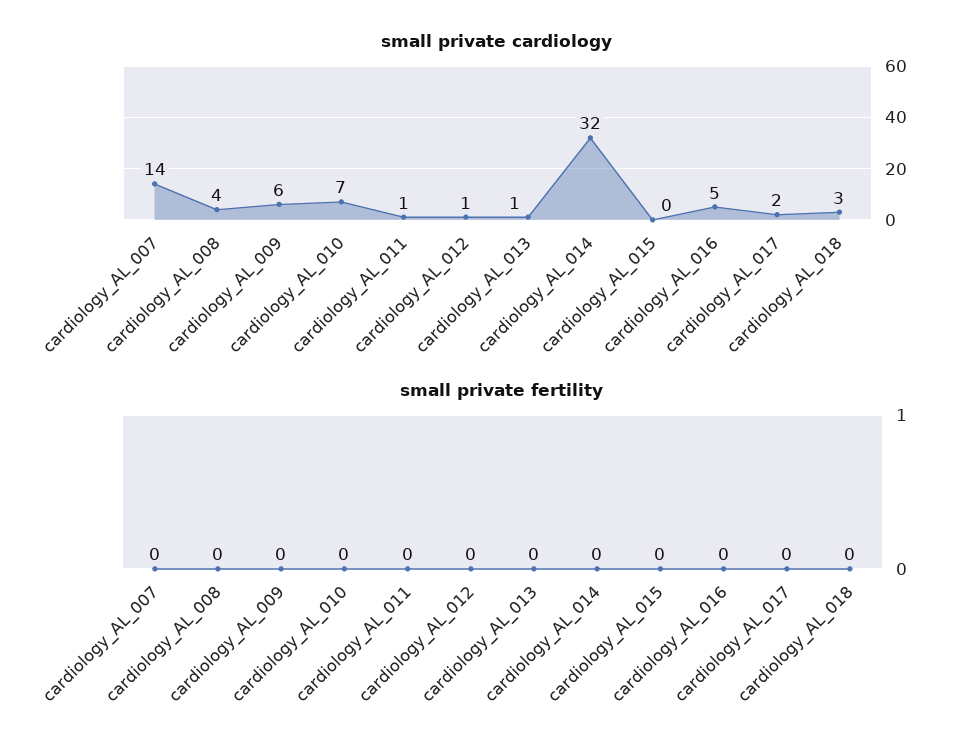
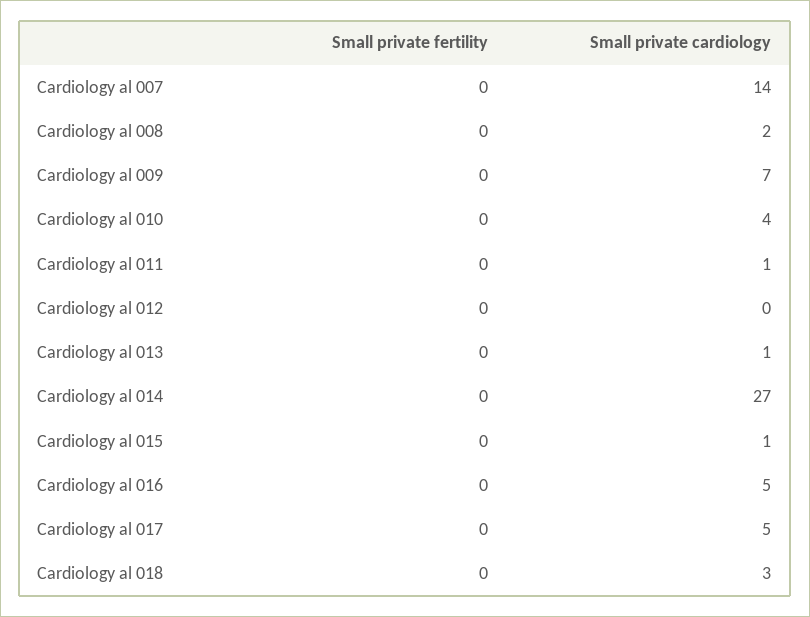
  {
    "small private cardiology": {
      "cardiology_AL_007": 14,
-     "cardiology_AL_008": 4,
+     "cardiology_AL_008": 2,
-     "cardiology_AL_009": 6,
+     "cardiology_AL_009": 7,
-     "cardiology_AL_010": 7,
+     "cardiology_AL_010": 4,
      "cardiology_AL_011": 1,
-     "cardiology_AL_012": 1,
+     "cardiology_AL_012": 0,
      "cardiology_AL_013": 1,
-     "cardiology_AL_014": 32,
+     "cardiology_AL_014": 27,
-     "cardiology_AL_015": 0,
+     "cardiology_AL_015": 1,
      "cardiology_AL_016": 5,
-     "cardiology_AL_017": 2,
+     "cardiology_AL_017": 5,
      "cardiology_AL_018": 3
    },
    "small private fertility": {
      "cardiology_AL_007": 0,
      "cardiology_AL_008": 0,
      "cardiology_AL_009": 0,
      "cardiology_AL_010": 0,
      "cardiology_AL_011": 0,
      "cardiology_AL_012": 0,
      "cardiology_AL_013": 0,
      "cardiology_AL_014": 0,
      "cardiology_AL_015": 0,
      "cardiology_AL_016": 0,
      "cardiology_AL_017": 0,
      "cardiology_AL_018": 0
    }
  }

